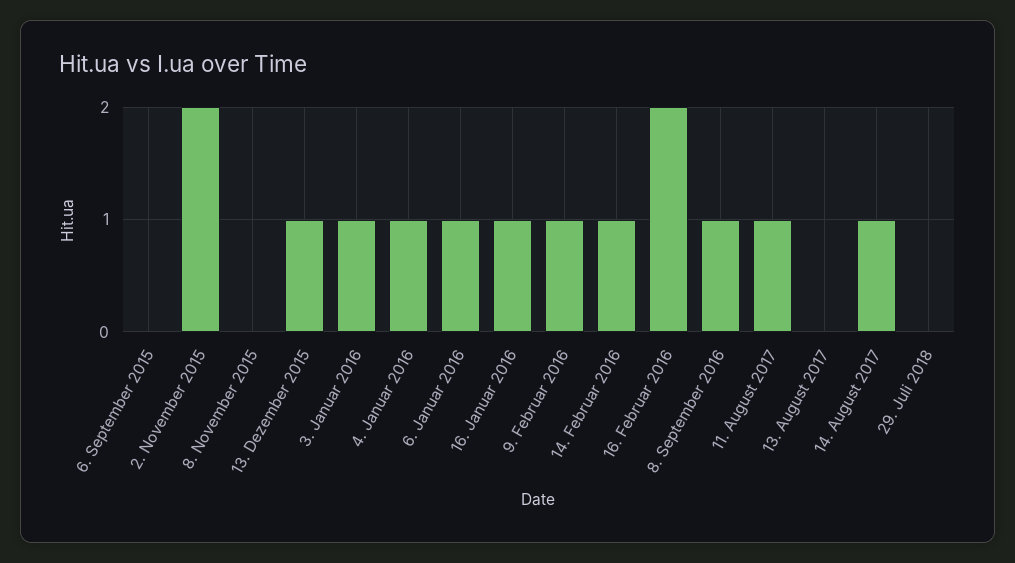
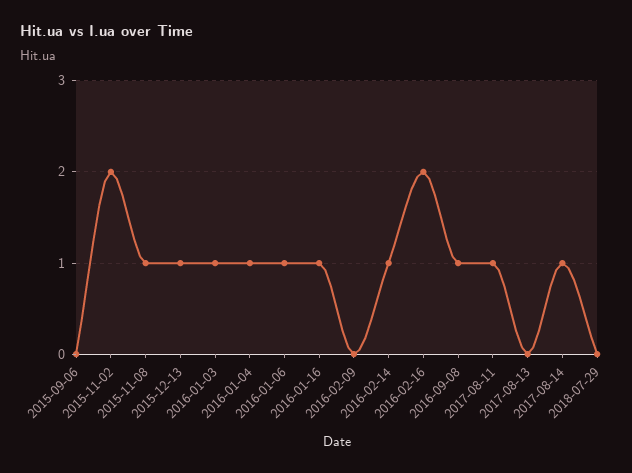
  {
    "6. September 2015": 0,
    "2. November 2015": 2,
-   "8. November 2015": 0,
+   "8. November 2015": 1,
    "13. Dezember 2015": 1,
    "3. Januar 2016": 1,
    "4. Januar 2016": 1,
    "6. Januar 2016": 1,
    "16. Januar 2016": 1,
-   "9. Februar 2016": 1,
+   "9. Februar 2016": 0,
    "14. Februar 2016": 1,
    "16. Februar 2016": 2,
    "8. September 2016": 1,
    "11. August 2017": 1,
    "13. August 2017": 0,
    "14. August 2017": 1,
    "29. Juli 2018": 0
  }

